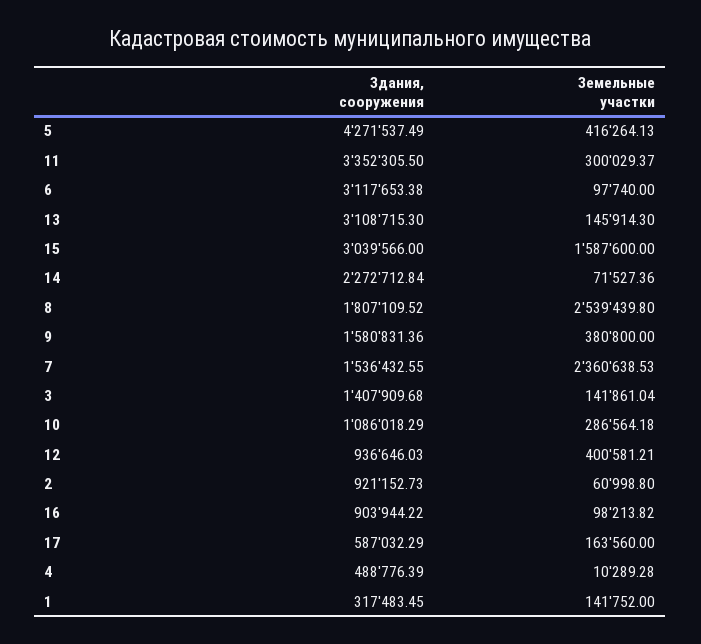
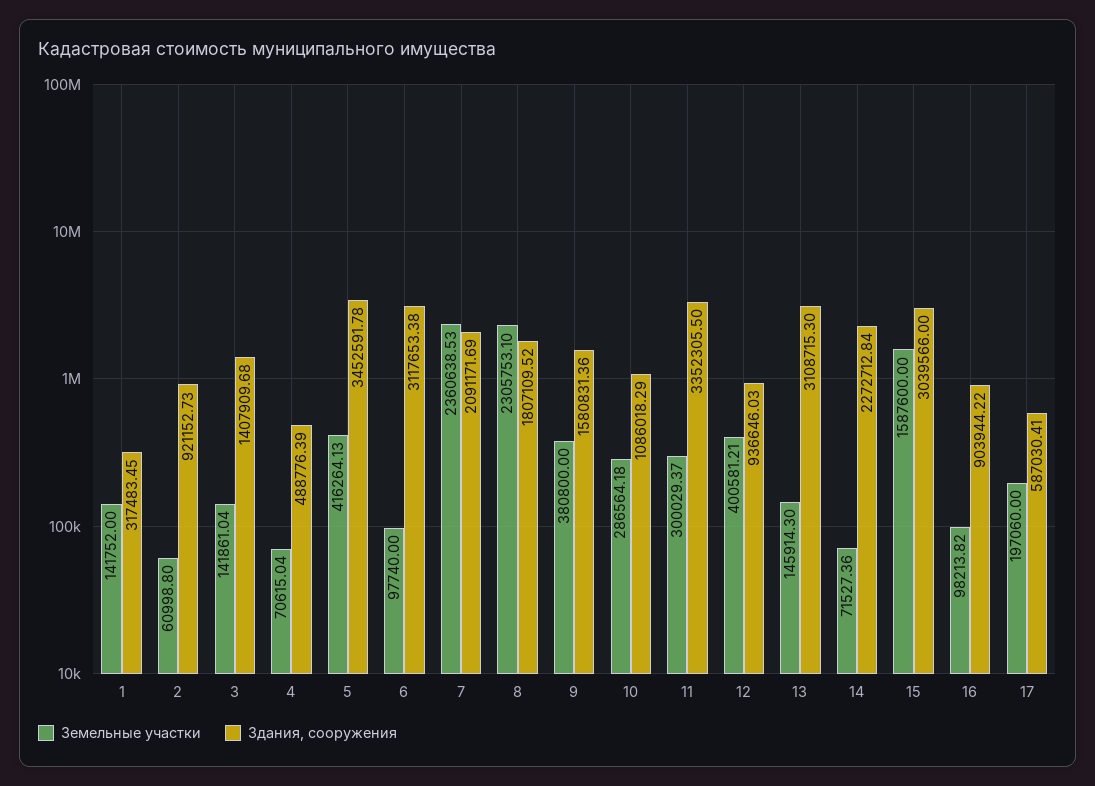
  {
    "Здания, сооружения": {
-     "5": 4271537.49,
+     "5": 3452591.78,
      "11": 3352305.5,
      "6": 3117653.38,
      "13": 3108715.3,
      "15": 3039566,
      "14": 2272712.84,
      "8": 1807109.52,
      "9": 1580831.36,
-     "7": 1536432.55,
+     "7": 2091171.69,
      "3": 1407909.68,
      "10": 1086018.29,
      "12": 936646.03,
      "2": 921152.73,
      "16": 903944.22,
-     "17": 587032.29,
+     "17": 587030.41,
      "4": 488776.39,
      "1": 317483.45
    },
    "Земельные участки": {
      "5": 416264.13,
      "11": 300029.37,
      "6": 97740,
      "13": 145914.3,
      "15": 1587600,
      "14": 71527.36,
-     "8": 2539439.8,
+     "8": 2305753.1,
      "9": 380800,
      "7": 2360638.53,
      "3": 141861.04,
      "10": 286564.18,
      "12": 400581.21,
      "2": 60998.8,
      "16": 98213.82,
-     "17": 163560,
+     "17": 197060,
-     "4": 10289.28,
+     "4": 70615.04,
      "1": 141752
    }
  }

